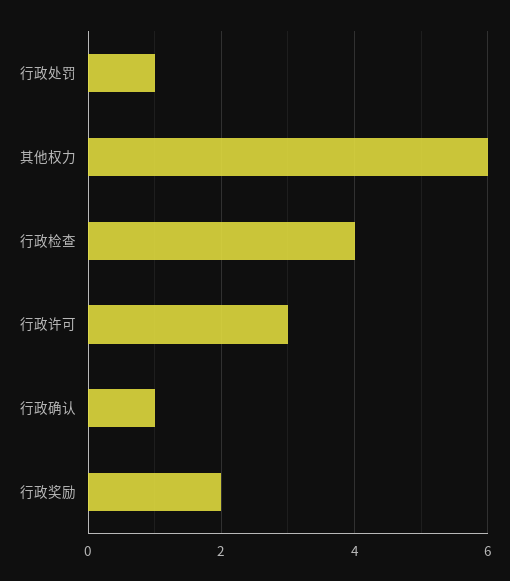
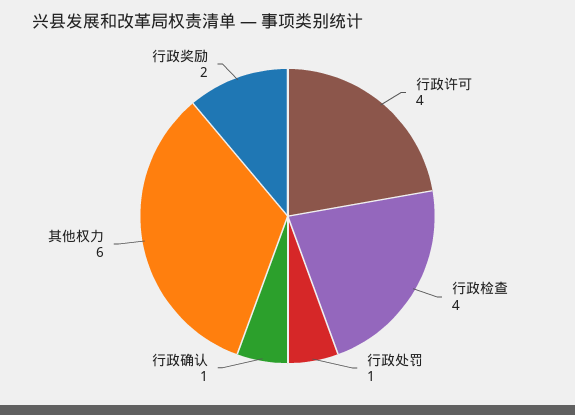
  {
    "行政处罚": 1,
    "其他权力": 6,
    "行政检查": 4,
-   "行政许可": 3,
+   "行政许可": 4,
    "行政确认": 1,
    "行政奖励": 2
  }

